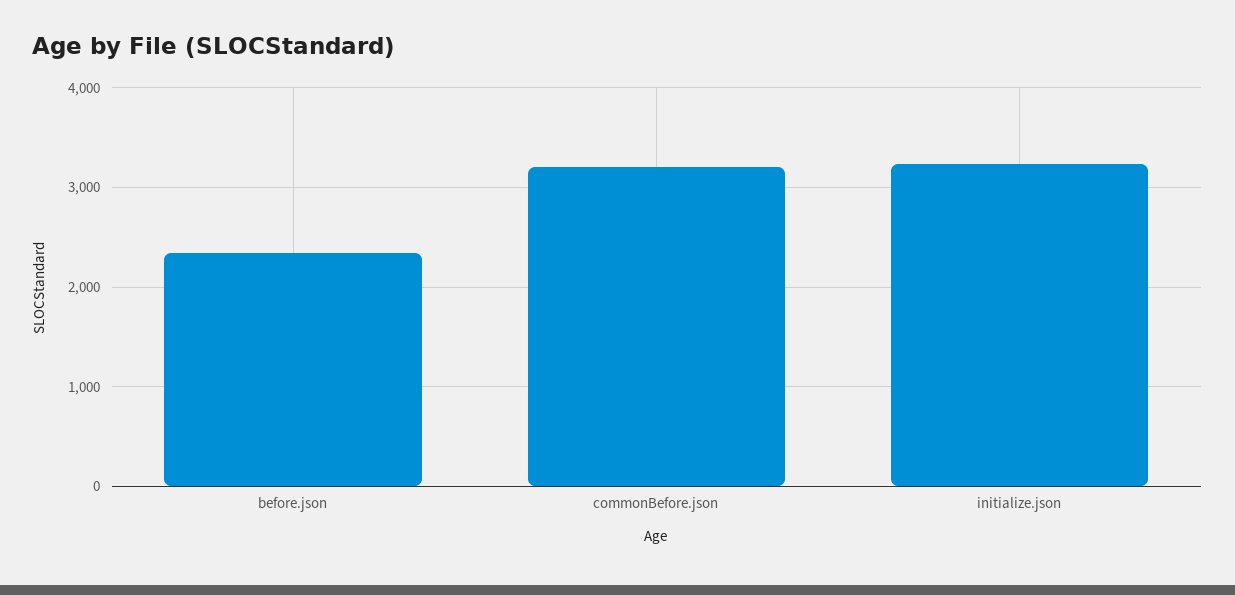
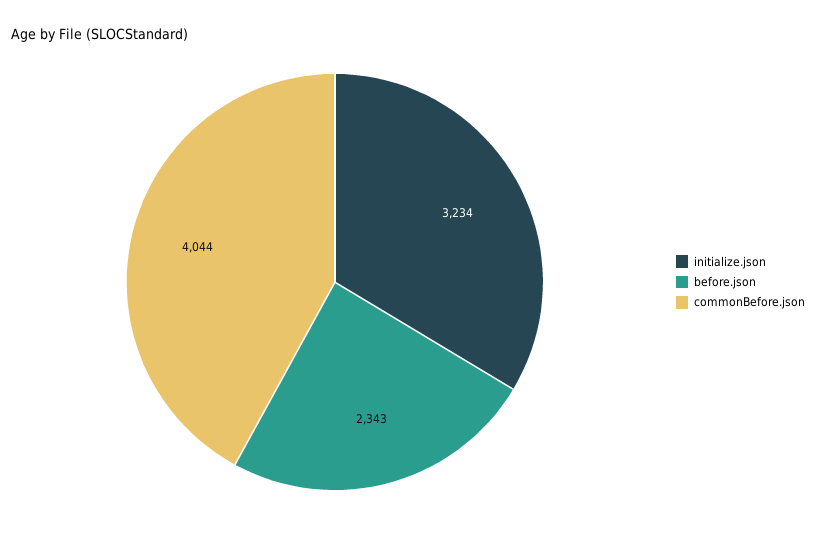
  {
    "before.json": 2343,
-   "commonBefore.json": 3200,
+   "commonBefore.json": 4044,
    "initialize.json": 3234
  }

